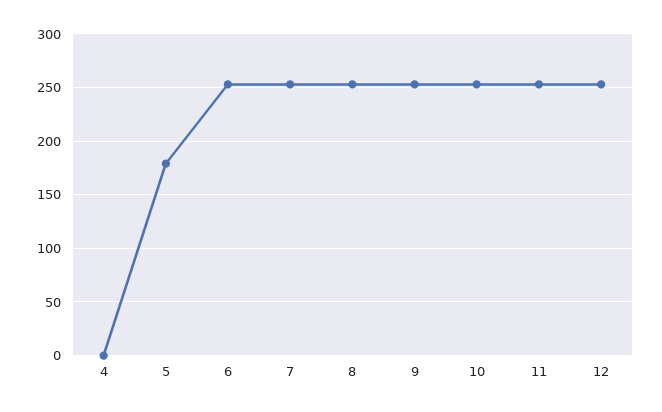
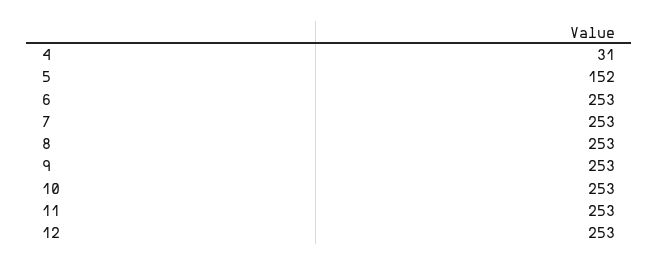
  {
-   "4": 0,
+   "4": 31,
-   "5": 180,
+   "5": 152,
    "6": 253,
    "7": 253,
    "8": 253,
    "9": 253,
    "10": 253,
    "11": 253,
    "12": 253
  }

